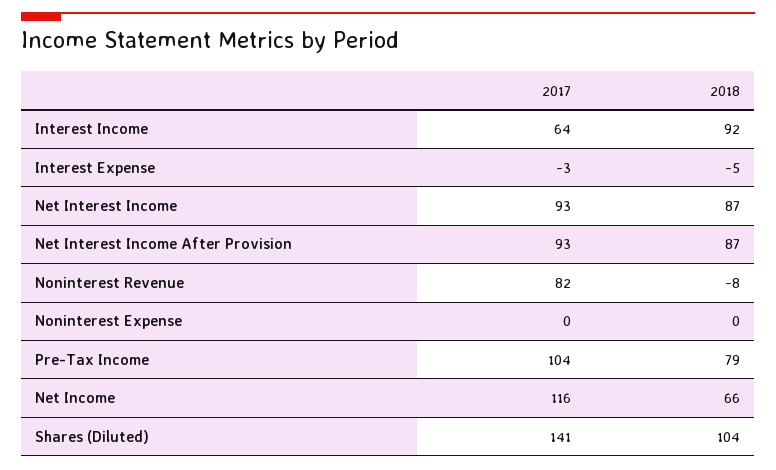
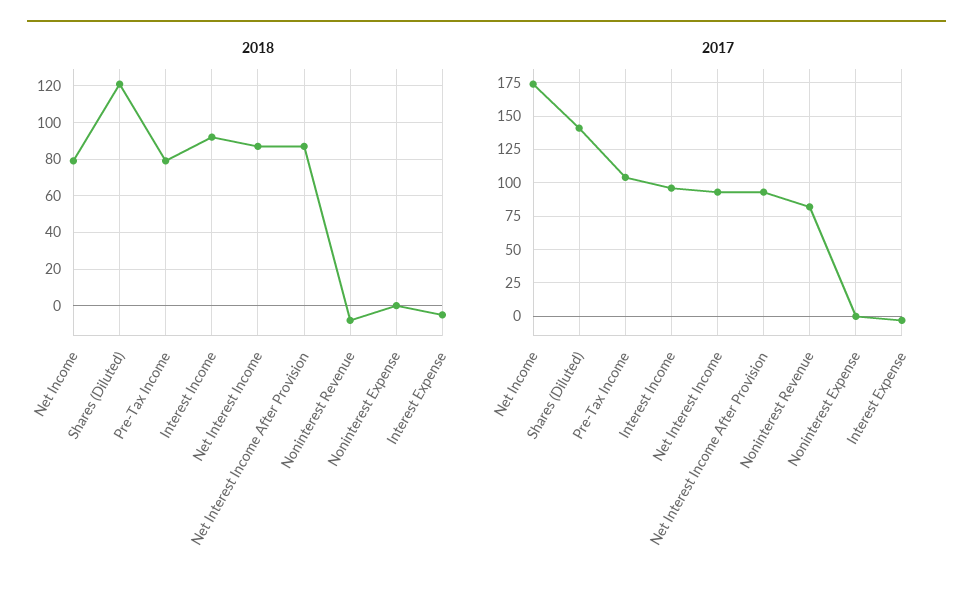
  {
    "2017": {
-     "Interest Income": 64,
+     "Interest Income": 95,
      "Interest Expense": -3,
      "Net Interest Income": 93,
      "Net Interest Income After Provision": 93,
      "Noninterest Revenue": 82,
      "Noninterest Expense": 0,
      "Pre-Tax Income": 104,
-     "Net Income": 116,
+     "Net Income": 175,
      "Shares (Diluted)": 141
    },
    "2018": {
      "Interest Income": 92,
      "Interest Expense": -5,
      "Net Interest Income": 87,
      "Net Interest Income After Provision": 87,
      "Noninterest Revenue": -8,
      "Noninterest Expense": 0,
      "Pre-Tax Income": 79,
-     "Net Income": 66,
+     "Net Income": 80,
-     "Shares (Diluted)": 104
+     "Shares (Diluted)": 120
    }
  }

